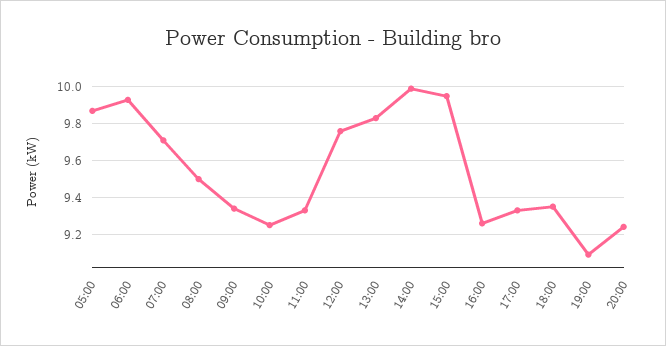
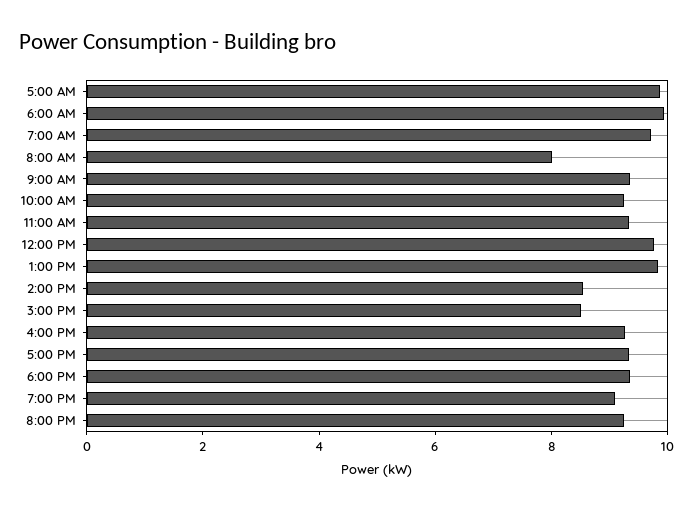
  {
    "05:00": 9.85,
    "06:00": 9.95,
    "07:00": 9.7,
-   "08:00": 9.5,
+   "08:00": 8,
    "09:00": 9.35,
    "10:00": 9.25,
    "11:00": 9.35,
    "12:00": 9.75,
    "13:00": 9.85,
-   "14:00": 10,
+   "14:00": 8.5,
-   "15:00": 9.95,
+   "15:00": 8.5,
    "16:00": 9.25,
    "17:00": 9.35,
    "18:00": 9.35,
    "19:00": 9.1,
    "20:00": 9.25
  }

